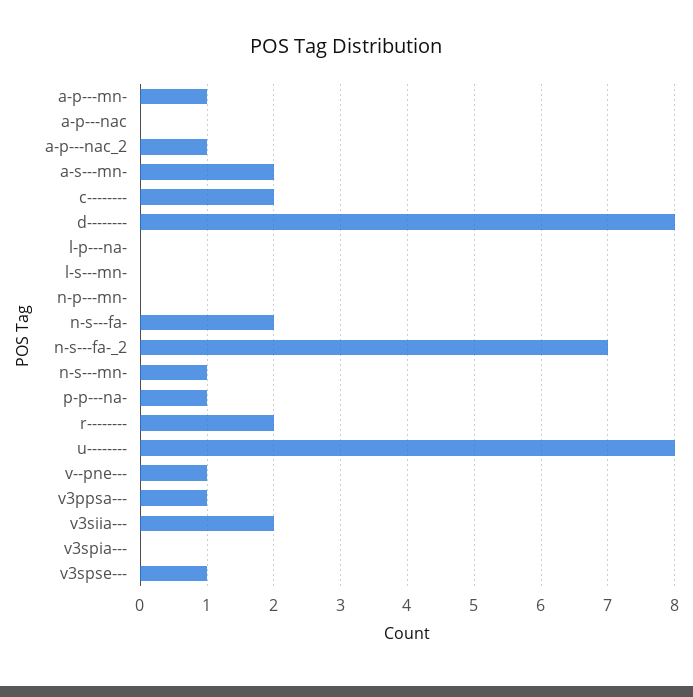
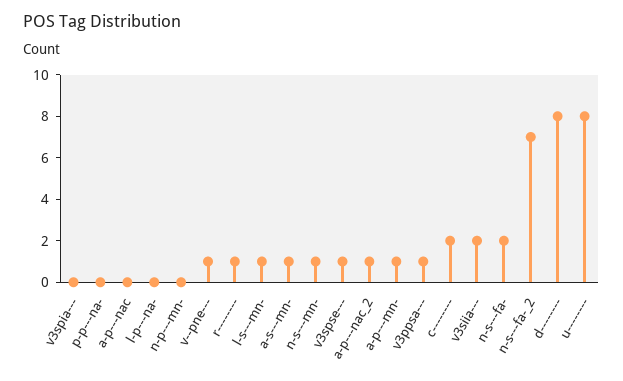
  {
    "a-p---mn-": 1,
    "a-p---nac": 0,
    "a-p---nac_2": 1,
-   "a-s---mn-": 2,
+   "a-s---mn-": 1,
    "c--------": 2,
    "d--------": 8,
    "l-p---na-": 0,
-   "l-s---mn-": 0,
+   "l-s---mn-": 1,
    "n-p---mn-": 0,
    "n-s---fa-": 2,
    "n-s---fa-_2": 7,
    "n-s---mn-": 1,
-   "p-p---na-": 1,
+   "p-p---na-": 0,
-   "r--------": 2,
+   "r--------": 1,
    "u--------": 8,
    "v--pne---": 1,
    "v3ppsa---": 1,
    "v3siia---": 2,
    "v3spia---": 0,
    "v3spse---": 1
  }

